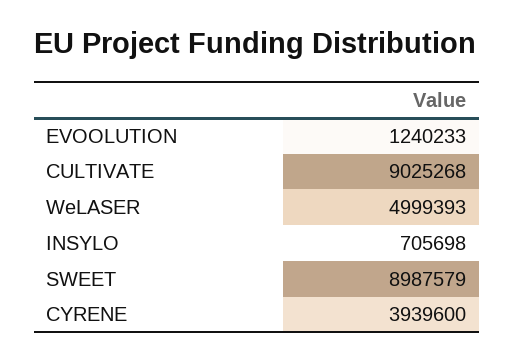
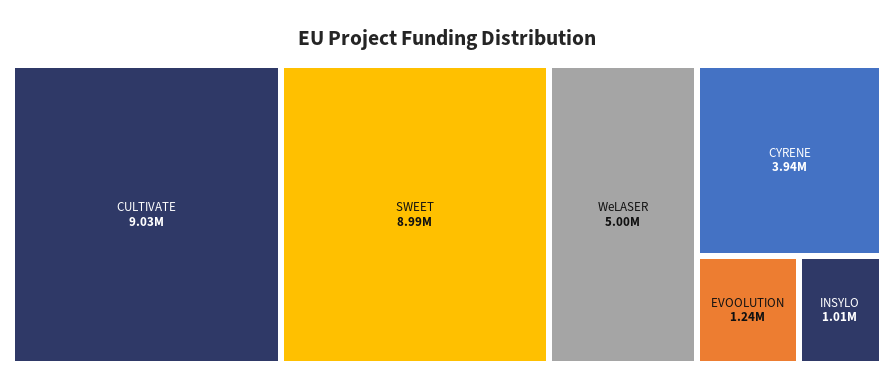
  {
    "EVOOLUTION": 1240233,
    "CULTIVATE": 9025268,
    "WeLASER": 4999393,
-   "INSYLO": 705698,
+   "INSYLO": 1010000,
    "SWEET": 8987579,
    "CYRENE": 3939600
  }

